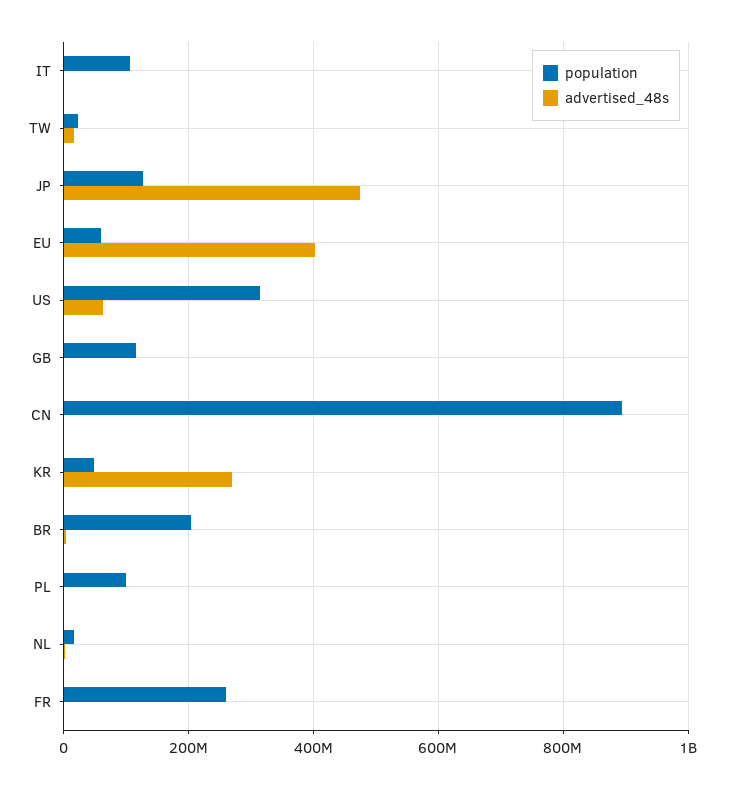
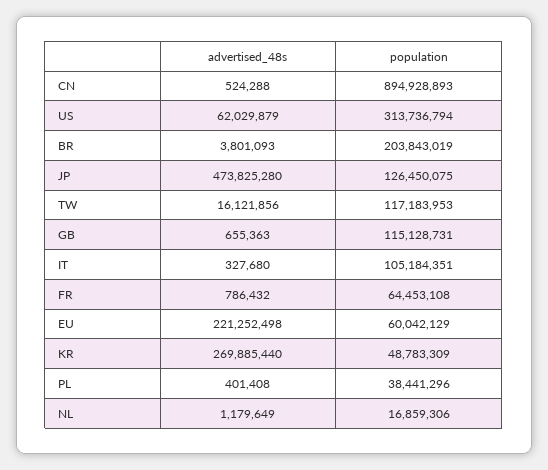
  {
    "population": {
      "IT": 105184351,
-     "TW": 20000000,
+     "TW": 117183953,
      "JP": 126450075,
      "EU": 60042129,
      "US": 313736794,
      "GB": 115128731,
      "CN": 894928893,
      "KR": 48783309,
      "BR": 203843019,
-     "PL": 100000000,
+     "PL": 38441296,
      "NL": 16859306,
-     "FR": 260000000
+     "FR": 64453108
    },
    "advertised_48s": {
      "IT": 327680,
      "TW": 16121856,
      "JP": 473825280,
-     "EU": 400000000,
+     "EU": 221252498,
      "US": 62029879,
      "GB": 655363,
      "CN": 524288,
      "KR": 269885440,
      "BR": 3801093,
      "PL": 401408,
      "NL": 1179649,
      "FR": 786432
    }
  }

